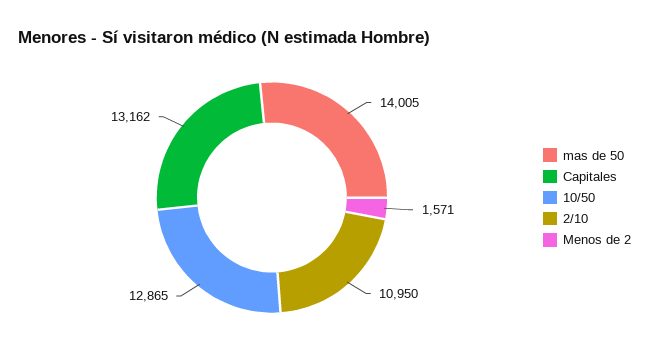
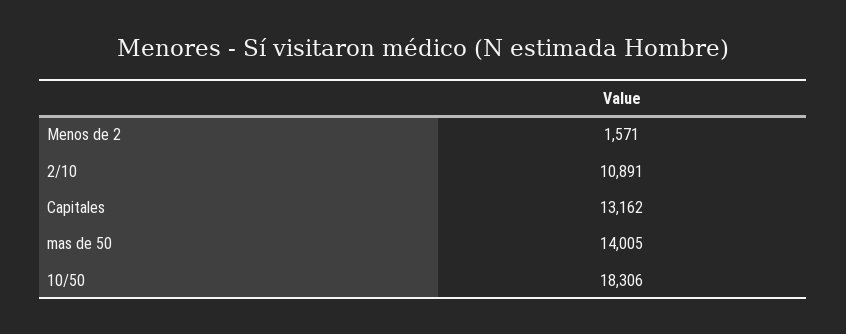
  {
    "mas de 50": 14005,
    "Capitales": 13162,
-   "10/50": 12865,
+   "10/50": 18306,
-   "2/10": 10950,
+   "2/10": 10891,
    "Menos de 2": 1571
  }

